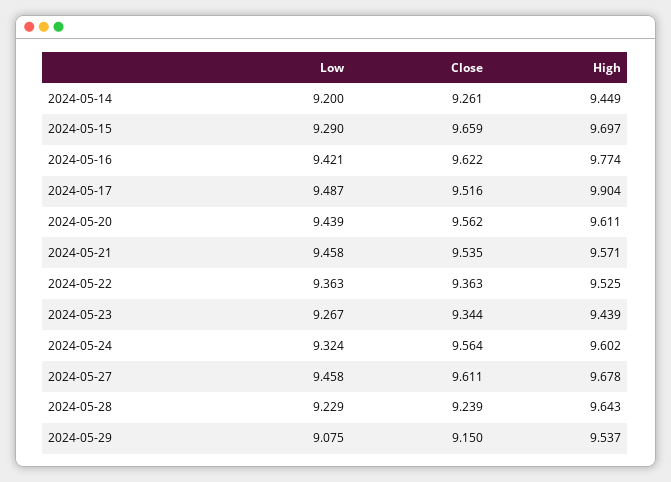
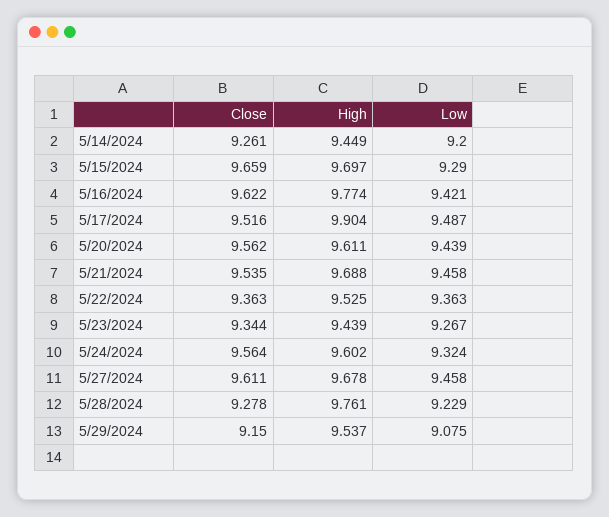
  {
    "Low": {
      "2024-05-14": 9.2,
      "2024-05-15": 9.29,
      "2024-05-16": 9.421,
      "2024-05-17": 9.487,
      "2024-05-20": 9.439,
      "2024-05-21": 9.458,
      "2024-05-22": 9.363,
      "2024-05-23": 9.267,
      "2024-05-24": 9.324,
      "2024-05-27": 9.458,
      "2024-05-28": 9.229,
      "2024-05-29": 9.075
    },
    "Close": {
      "2024-05-14": 9.261,
      "2024-05-15": 9.659,
      "2024-05-16": 9.622,
      "2024-05-17": 9.516,
      "2024-05-20": 9.562,
      "2024-05-21": 9.535,
      "2024-05-22": 9.363,
      "2024-05-23": 9.344,
      "2024-05-24": 9.564,
      "2024-05-27": 9.611,
-     "2024-05-28": 9.239,
+     "2024-05-28": 9.278,
      "2024-05-29": 9.15
    },
    "High": {
      "2024-05-14": 9.449,
      "2024-05-15": 9.697,
      "2024-05-16": 9.774,
      "2024-05-17": 9.904,
      "2024-05-20": 9.611,
-     "2024-05-21": 9.571,
+     "2024-05-21": 9.688,
      "2024-05-22": 9.525,
      "2024-05-23": 9.439,
      "2024-05-24": 9.602,
      "2024-05-27": 9.678,
-     "2024-05-28": 9.643,
+     "2024-05-28": 9.761,
      "2024-05-29": 9.537
    }
  }

